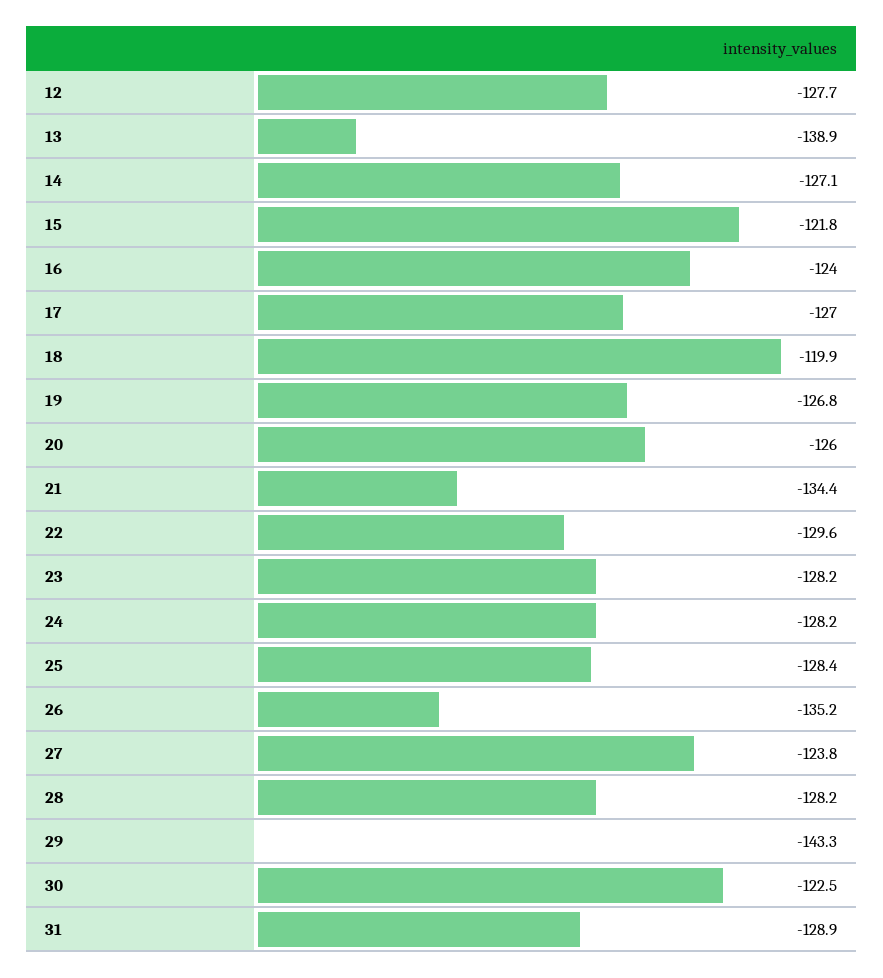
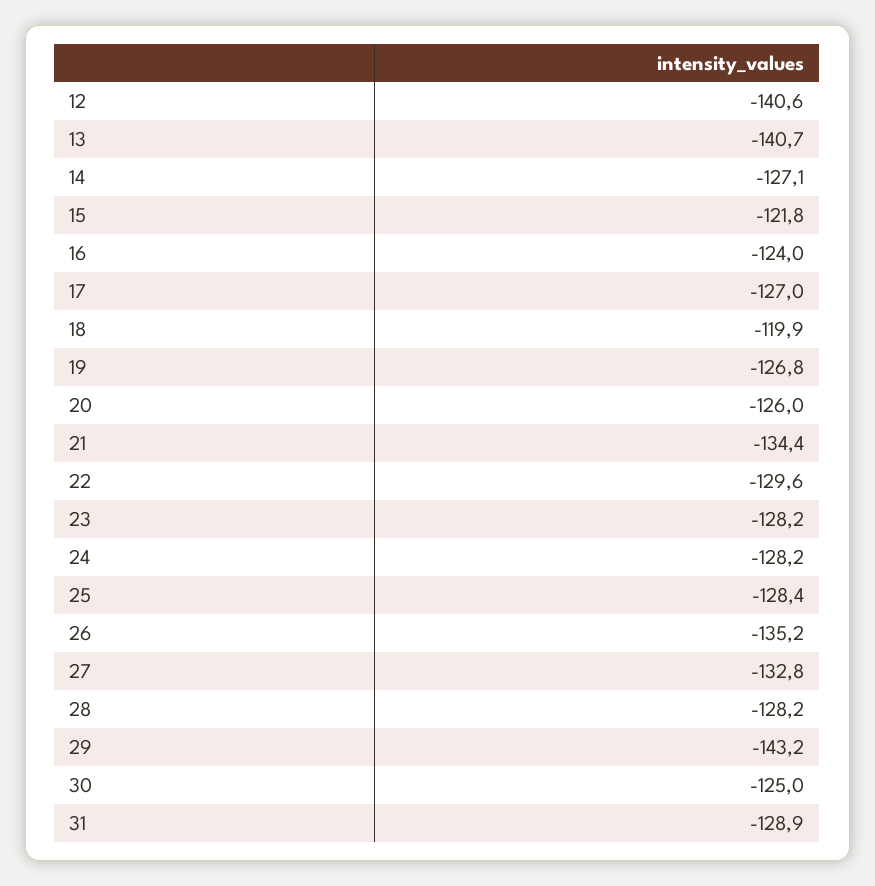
  {
-   "12": -127.7,
+   "12": -140.6,
-   "13": -138.9,
+   "13": -140.7,
    "14": -127.1,
    "15": -121.8,
    "16": -124,
    "17": -127,
    "18": -119.9,
    "19": -126.8,
    "20": -126,
    "21": -134.4,
    "22": -129.6,
    "23": -128.2,
    "24": -128.2,
    "25": -128.4,
    "26": -135.2,
-   "27": -123.8,
+   "27": -132.8,
    "28": -128.2,
-   "29": -143.3,
+   "29": -143.2,
-   "30": -122.5,
+   "30": -125,
    "31": -128.9
  }

